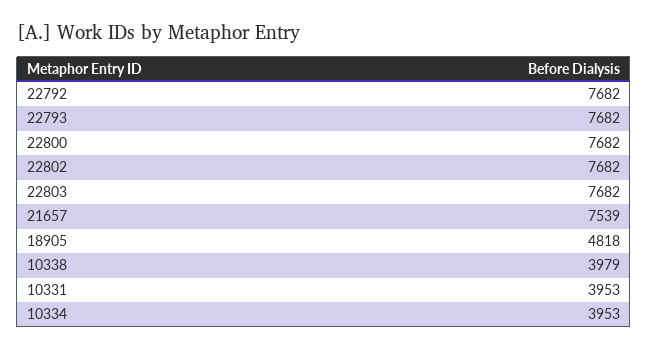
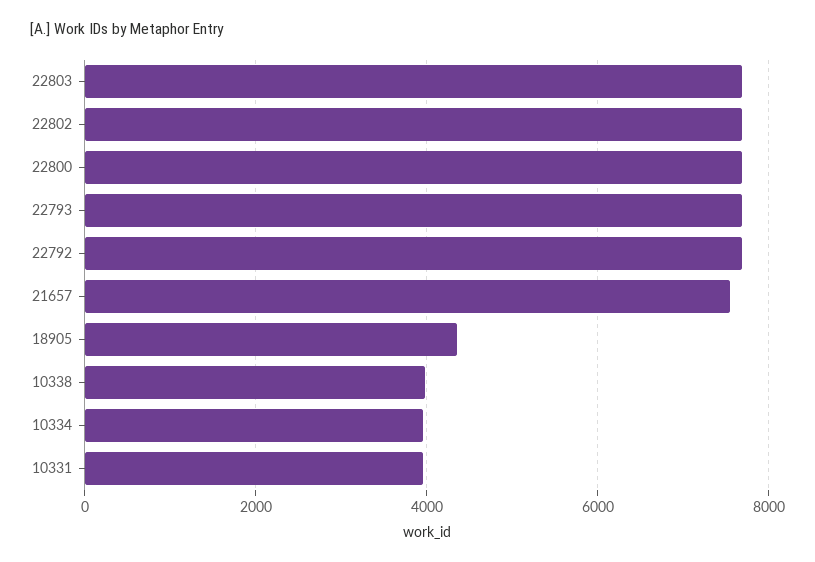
  {
    "22792": 7682,
    "22793": 7682,
    "22800": 7682,
    "22802": 7682,
    "22803": 7682,
    "21657": 7539,
-   "18905": 4818,
+   "18905": 4400,
    "10338": 3979,
    "10331": 3953,
    "10334": 3953
  }

